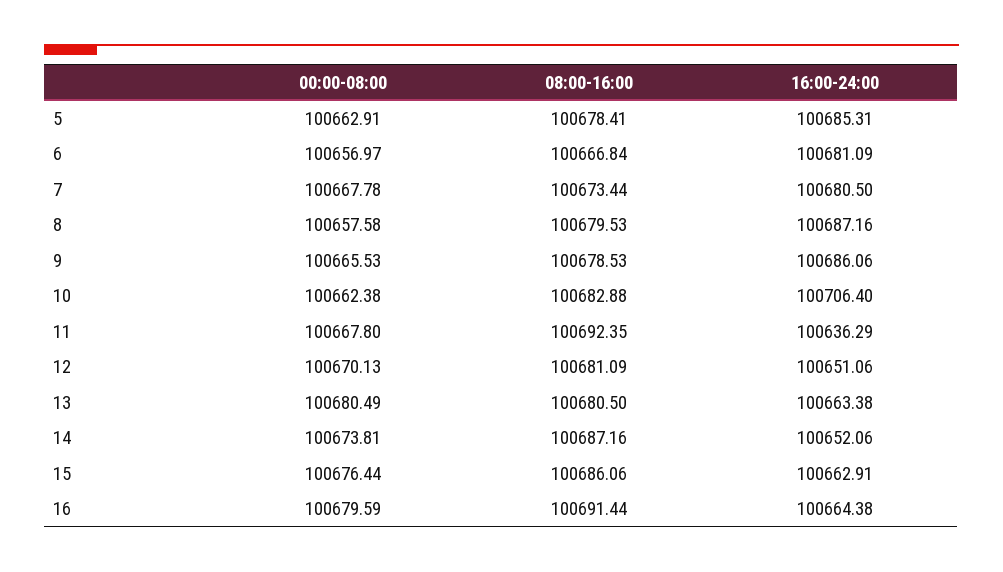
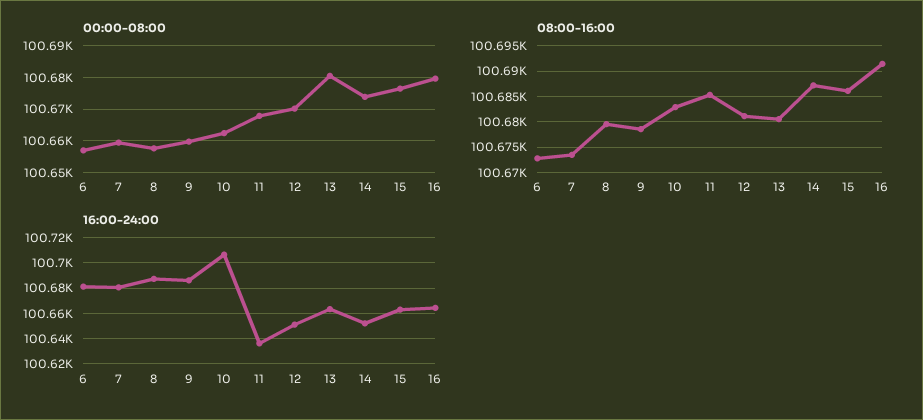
  {
    "00:00-08:00": {
-     "5": 100662.91,
      "6": 100656.97,
-     "7": 100667.78,
+     "7": 100660,
      "8": 100657.58,
-     "9": 100665.53,
+     "9": 100660,
      "10": 100662.38,
      "11": 100667.8,
      "12": 100670.13,
      "13": 100680.49,
      "14": 100673.81,
      "15": 100676.44,
      "16": 100679.59
    },
    "08:00-16:00": {
-     "5": 100678.41,
-     "6": 100666.84,
+     "6": 100672.5,
      "7": 100673.44,
      "8": 100679.53,
      "9": 100678.53,
      "10": 100682.88,
-     "11": 100692.35,
+     "11": 100685,
      "12": 100681.09,
      "13": 100680.5,
      "14": 100687.16,
      "15": 100686.06,
      "16": 100691.44
    },
    "16:00-24:00": {
-     "5": 100685.31,
      "6": 100681.09,
      "7": 100680.5,
      "8": 100687.16,
      "9": 100686.06,
      "10": 100706.4,
      "11": 100636.29,
      "12": 100651.06,
      "13": 100663.38,
      "14": 100652.06,
      "15": 100662.91,
      "16": 100664.38
    }
  }

